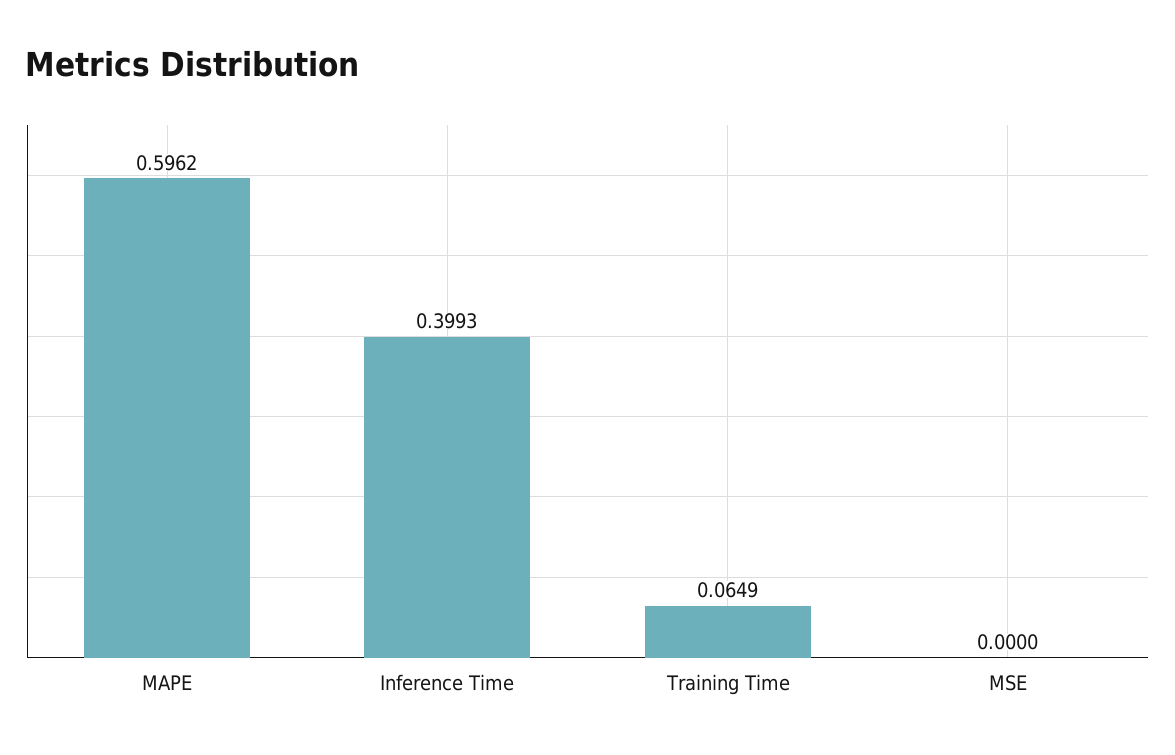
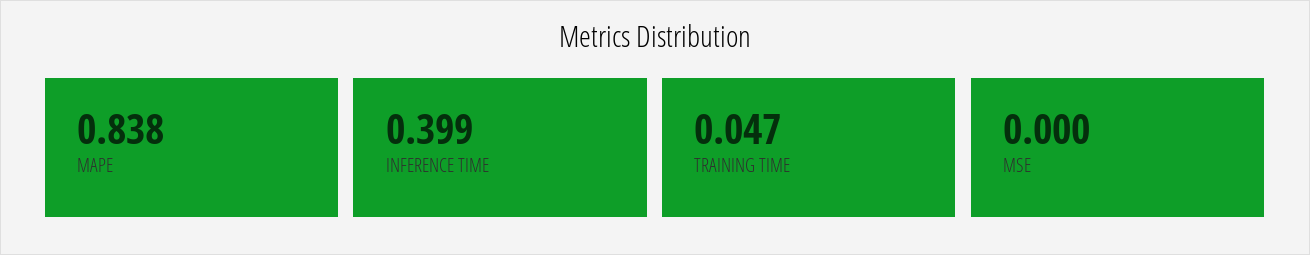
  {
-   "MAPE": 0.5962,
+   "MAPE": 0.838,
    "Inference Time": 0.3993,
-   "Training Time": 0.0649,
+   "Training Time": 0.047,
    "MSE": 0
  }

